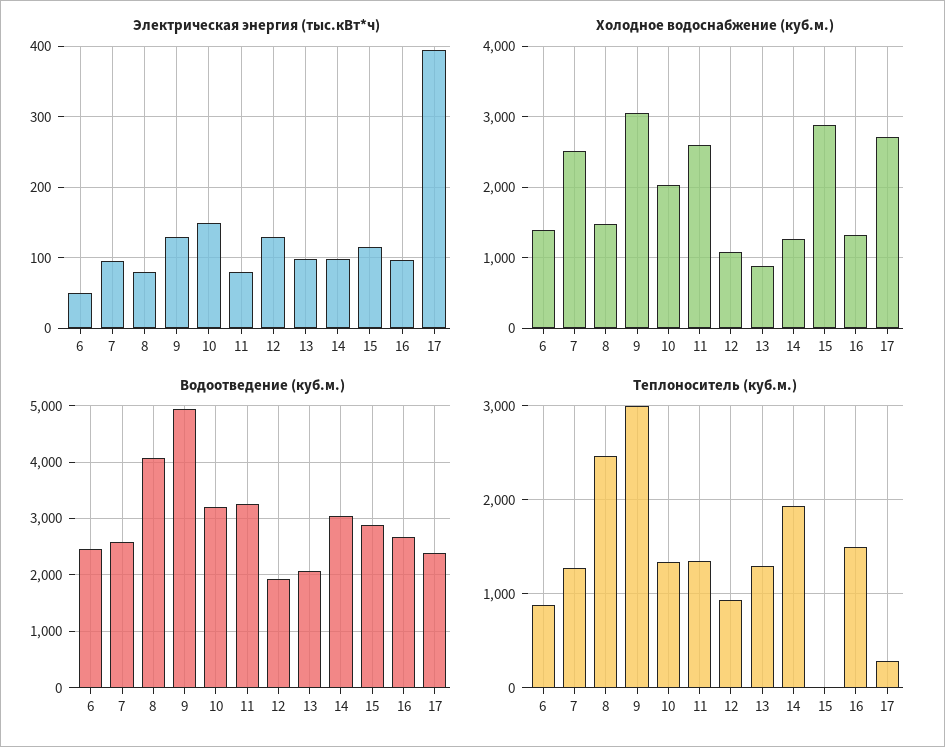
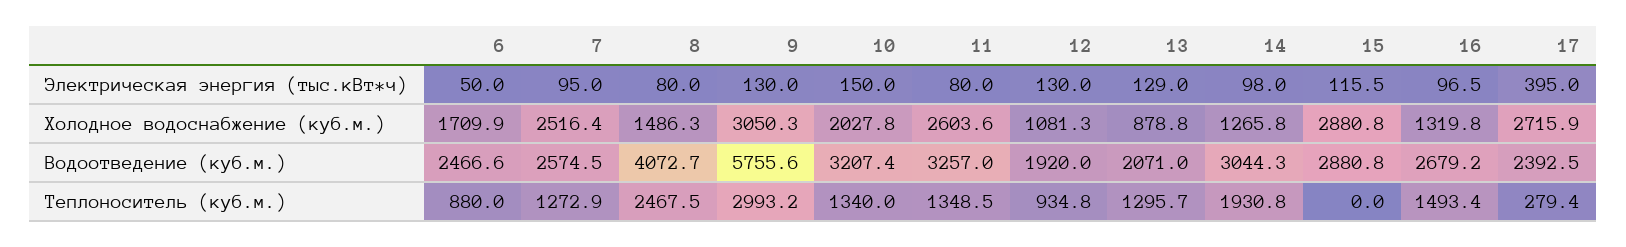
  {
    "Электрическая энергия (тыс.кВт*ч)": {
      "6": 50,
      "7": 95,
      "8": 80,
      "9": 130,
      "10": 150,
      "11": 80,
      "12": 130,
-     "13": 100,
+     "13": 129,
      "14": 98,
      "15": 115.5,
      "16": 96.5,
      "17": 395
    },
    "Холодное водоснабжение (куб.м.)": {
-     "6": 1400,
+     "6": 1709.9,
      "7": 2516.4,
      "8": 1486.3,
      "9": 3050.3,
      "10": 2027.8,
      "11": 2603.6,
      "12": 1081.3,
      "13": 878.8,
      "14": 1265.8,
      "15": 2880.8,
      "16": 1319.8,
      "17": 2715.9
    },
    "Водоотведение (куб.м.)": {
      "6": 2466.6,
      "7": 2574.5,
      "8": 4072.7,
-     "9": 5000,
+     "9": 5755.6,
      "10": 3207.4,
      "11": 3257,
      "12": 1920,
      "13": 2071,
      "14": 3044.3,
      "15": 2880.8,
      "16": 2679.2,
      "17": 2392.5
    },
    "Теплоноситель (куб.м.)": {
      "6": 880,
      "7": 1272.9,
      "8": 2467.5,
      "9": 2993.2,
      "10": 1340,
      "11": 1348.5,
      "12": 934.8,
      "13": 1295.7,
      "14": 1930.8,
      "15": 0,
      "16": 1493.4,
      "17": 279.4
    }
  }

